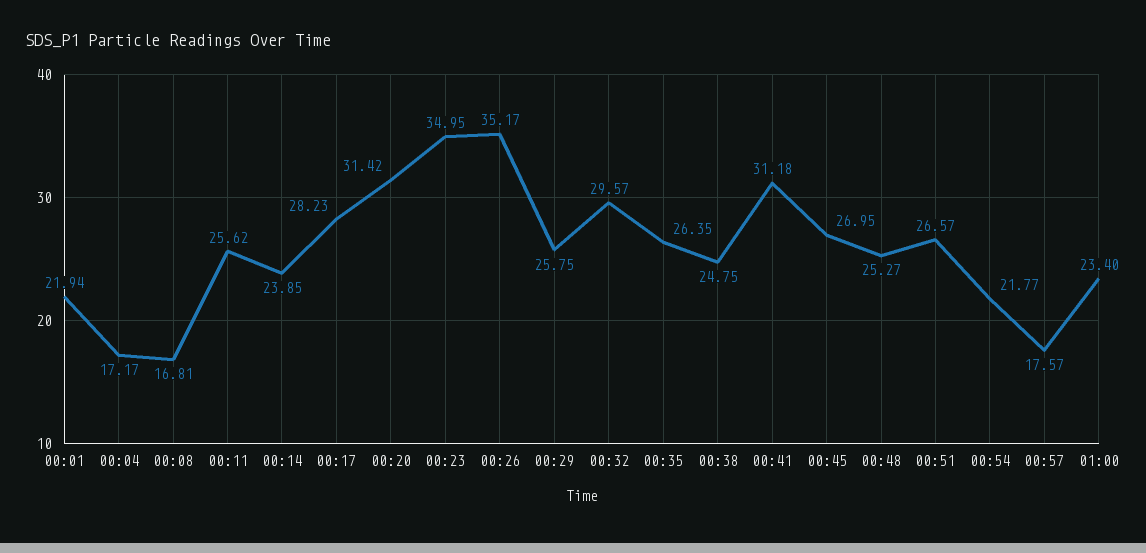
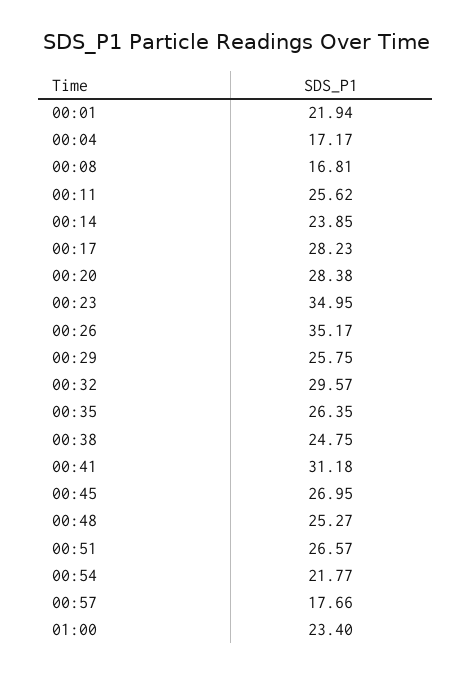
  {
    "00:01": 21.94,
    "00:04": 17.17,
    "00:08": 16.81,
    "00:11": 25.62,
    "00:14": 23.85,
    "00:17": 28.23,
-   "00:20": 31.42,
+   "00:20": 28.38,
    "00:23": 34.95,
    "00:26": 35.17,
    "00:29": 25.75,
    "00:32": 29.57,
    "00:35": 26.35,
    "00:38": 24.75,
    "00:41": 31.18,
    "00:45": 26.95,
    "00:48": 25.27,
    "00:51": 26.57,
    "00:54": 21.77,
-   "00:57": 17.57,
+   "00:57": 17.66,
    "01:00": 23.4
  }

